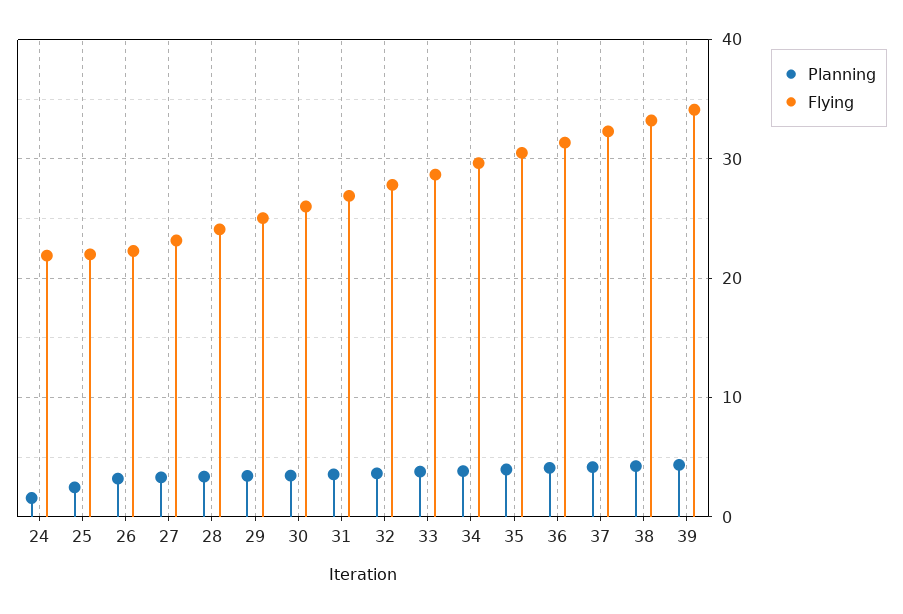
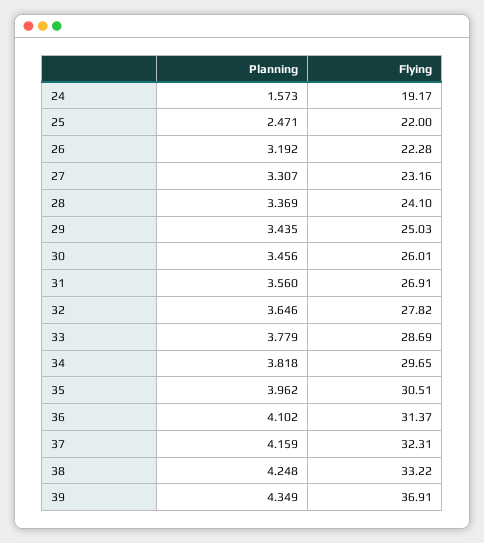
  {
    "Planning": {
      "24": 1.573,
      "25": 2.471,
      "26": 3.192,
      "27": 3.307,
      "28": 3.369,
      "29": 3.435,
      "30": 3.456,
      "31": 3.56,
      "32": 3.646,
      "33": 3.779,
      "34": 3.818,
      "35": 3.962,
      "36": 4.102,
      "37": 4.159,
      "38": 4.248,
      "39": 4.349
    },
    "Flying": {
-     "24": 22,
+     "24": 19.17,
      "25": 22,
      "26": 22.28,
      "27": 23.16,
      "28": 24.1,
      "29": 25.03,
      "30": 26.01,
      "31": 26.91,
      "32": 27.82,
      "33": 28.69,
      "34": 29.65,
      "35": 30.51,
      "36": 31.37,
      "37": 32.31,
      "38": 33.22,
-     "39": 34
+     "39": 36.91
    }
  }

